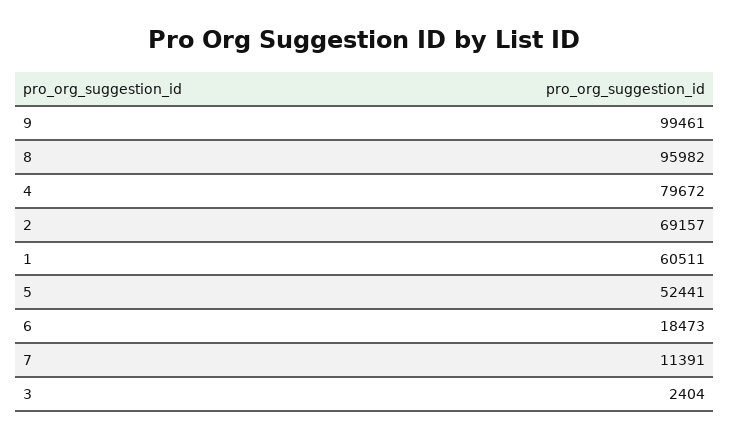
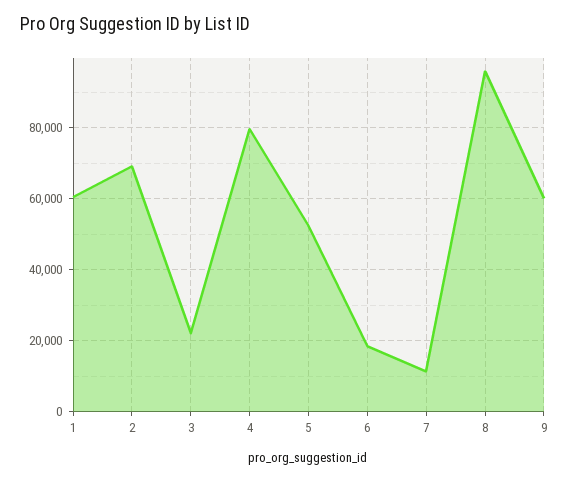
  {
-   "9": 99461,
+   "9": 60000,
    "8": 95982,
    "4": 79672,
    "2": 69157,
    "1": 60511,
    "5": 52441,
    "6": 18473,
    "7": 11391,
-   "3": 2404
+   "3": 22000
  }

